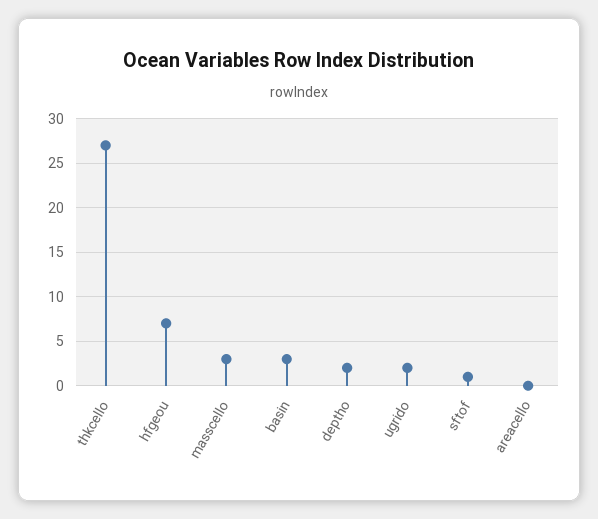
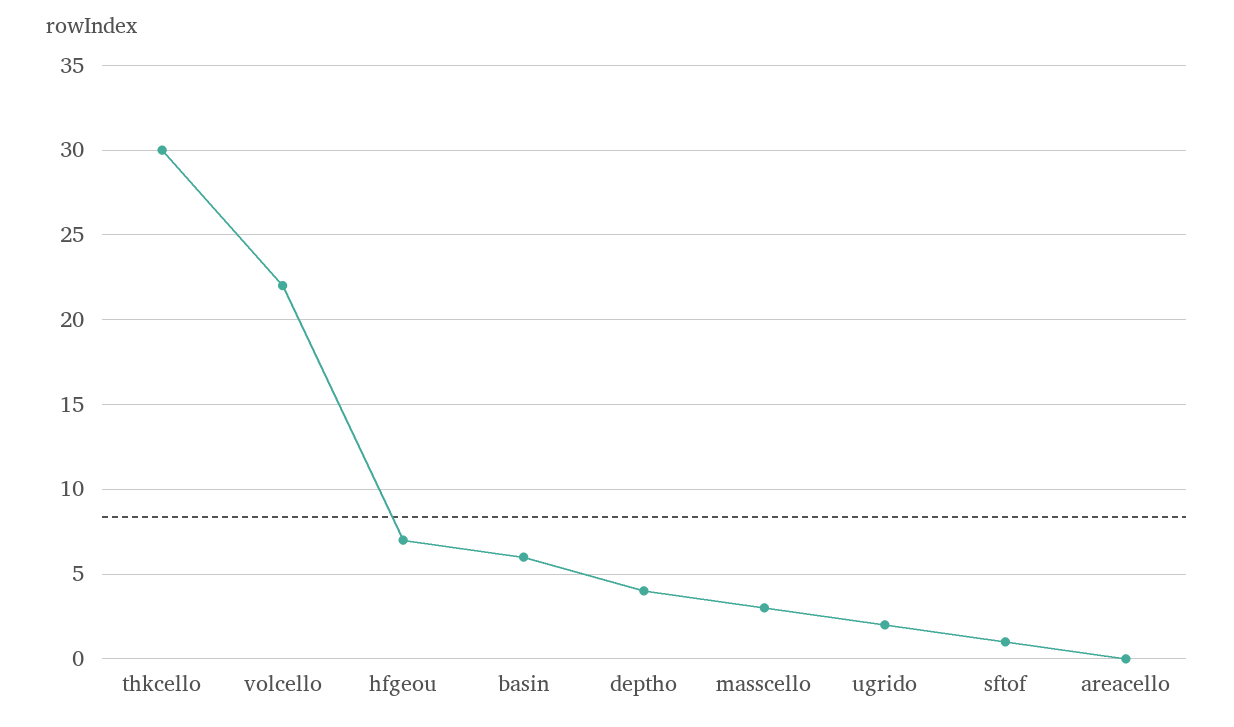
  {
-   "thkcello": 27,
+   "thkcello": 30,
    "hfgeou": 7,
    "masscello": 3,
-   "basin": 3,
+   "basin": 6,
-   "deptho": 2,
+   "deptho": 4,
    "ugrido": 2,
    "sftof": 1,
-   "areacello": 0
+   "areacello": 0,
+   "volcello": 22
  }

